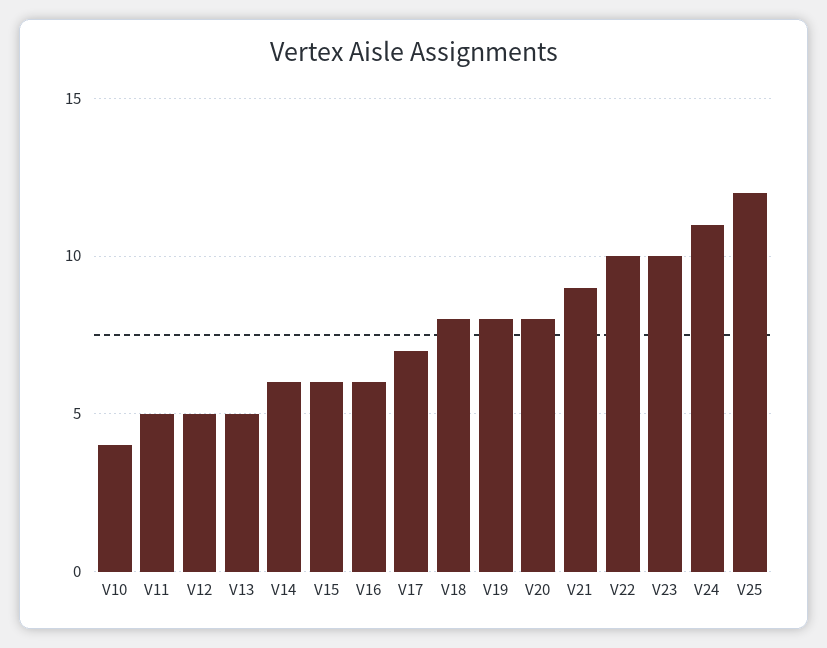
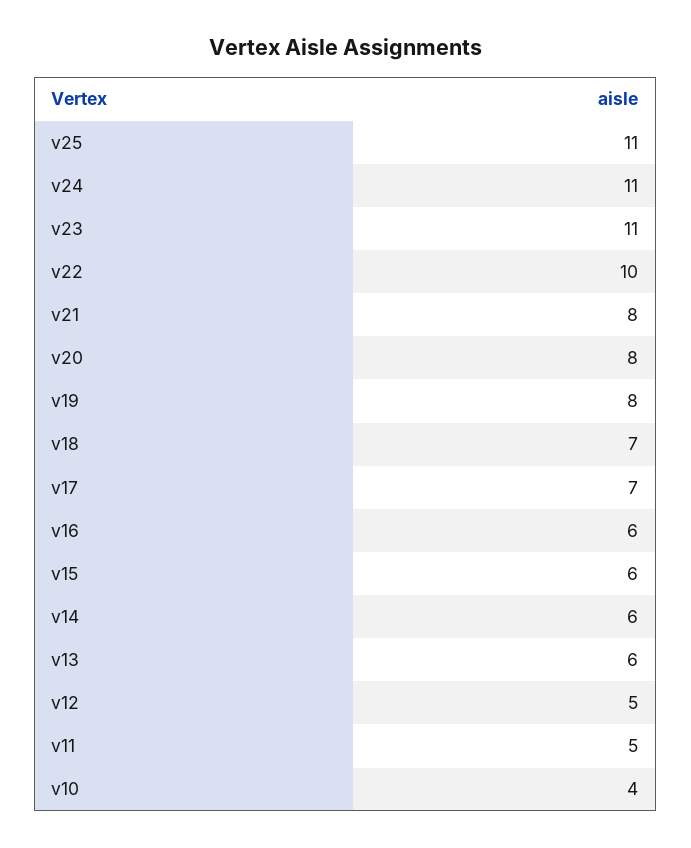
  {
    "V10": 4,
    "V11": 5,
    "V12": 5,
-   "V13": 5,
+   "V13": 6,
    "V14": 6,
    "V15": 6,
    "V16": 6,
    "V17": 7,
-   "V18": 8,
+   "V18": 7,
    "V19": 8,
    "V20": 8,
-   "V21": 9,
+   "V21": 8,
    "V22": 10,
-   "V23": 10,
+   "V23": 11,
    "V24": 11,
-   "V25": 12
+   "V25": 11
  }

